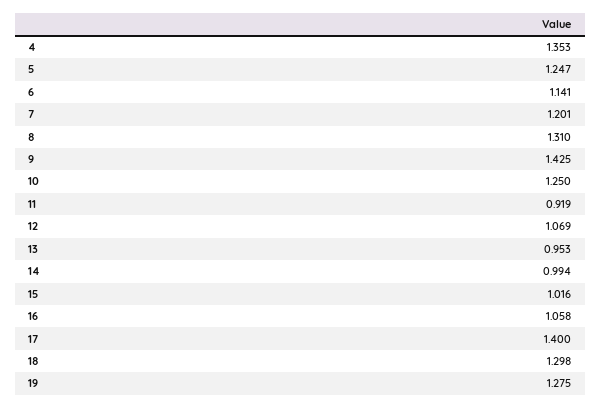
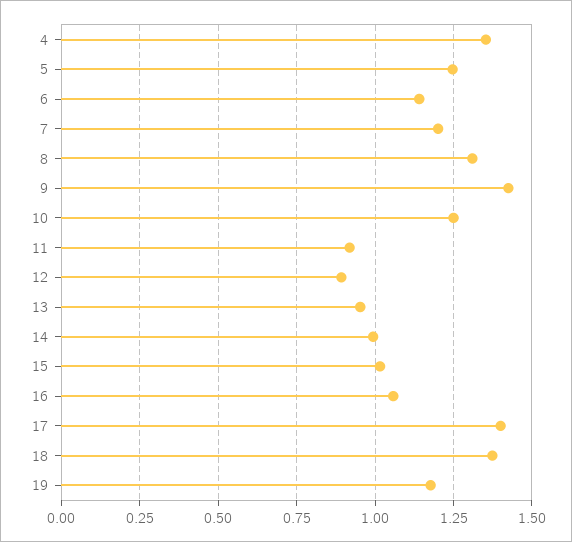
  {
    "4": 1.353,
    "5": 1.247,
    "6": 1.141,
    "7": 1.201,
    "8": 1.31,
    "9": 1.425,
    "10": 1.25,
    "11": 0.919,
-   "12": 1.069,
+   "12": 0.9,
    "13": 0.953,
    "14": 0.994,
    "15": 1.016,
    "16": 1.058,
    "17": 1.4,
-   "18": 1.298,
+   "18": 1.375,
-   "19": 1.275
+   "19": 1.175
  }

